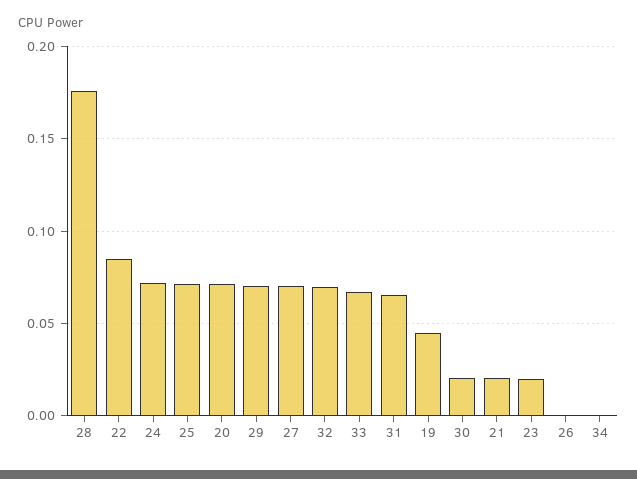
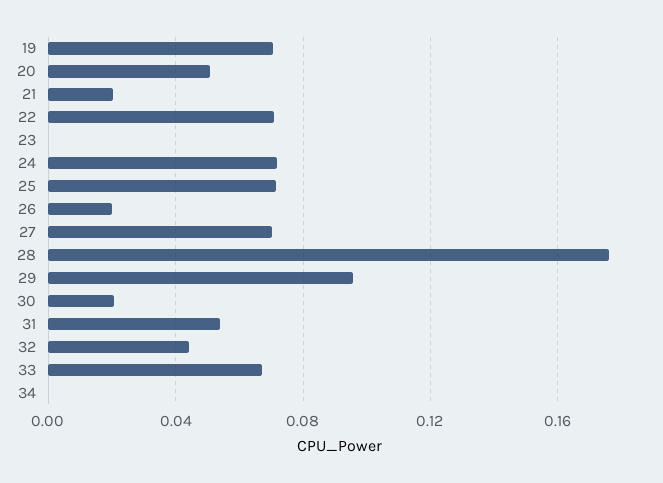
  {
    "28": 0.175,
-   "22": 0.085,
+   "22": 0.07,
    "24": 0.07,
    "25": 0.07,
-   "20": 0.07,
+   "20": 0.05,
-   "29": 0.07,
+   "29": 0.095,
    "27": 0.07,
-   "32": 0.07,
+   "32": 0.045,
    "33": 0.065,
-   "31": 0.065,
+   "31": 0.055,
-   "19": 0.045,
+   "19": 0.07,
    "30": 0.02,
    "21": 0.02,
-   "23": 0.02,
+   "23": 0,
-   "26": 0,
+   "26": 0.02,
    "34": 0
  }

